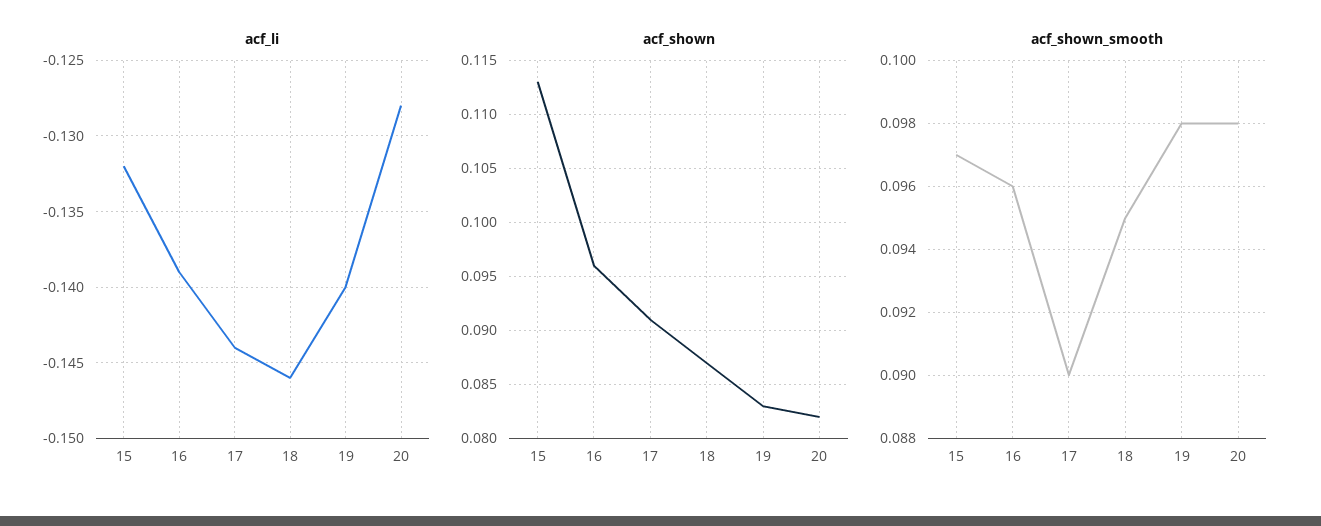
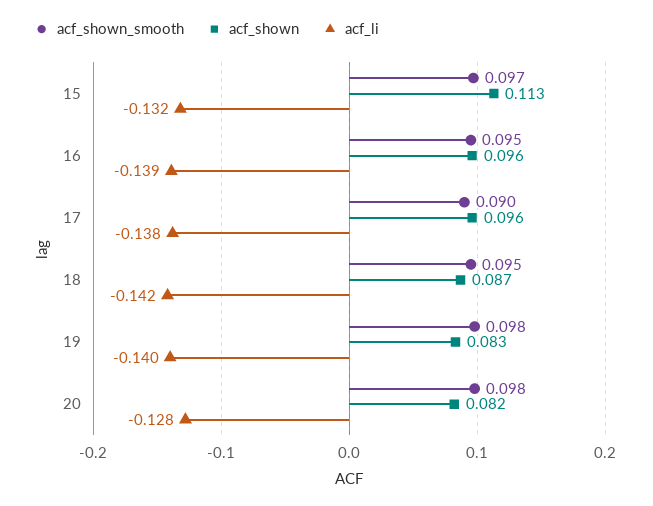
  {
    "acf_li": {
      "15": -0.132,
      "16": -0.139,
-     "17": -0.144,
+     "17": -0.138,
-     "18": -0.146,
+     "18": -0.142,
      "19": -0.14,
      "20": -0.128
    },
    "acf_shown": {
      "15": 0.113,
      "16": 0.096,
-     "17": 0.091,
+     "17": 0.096,
      "18": 0.087,
      "19": 0.083,
      "20": 0.082
    },
    "acf_shown_smooth": {
      "15": 0.097,
-     "16": 0.096,
+     "16": 0.095,
      "17": 0.09,
      "18": 0.095,
      "19": 0.098,
      "20": 0.098
    }
  }

